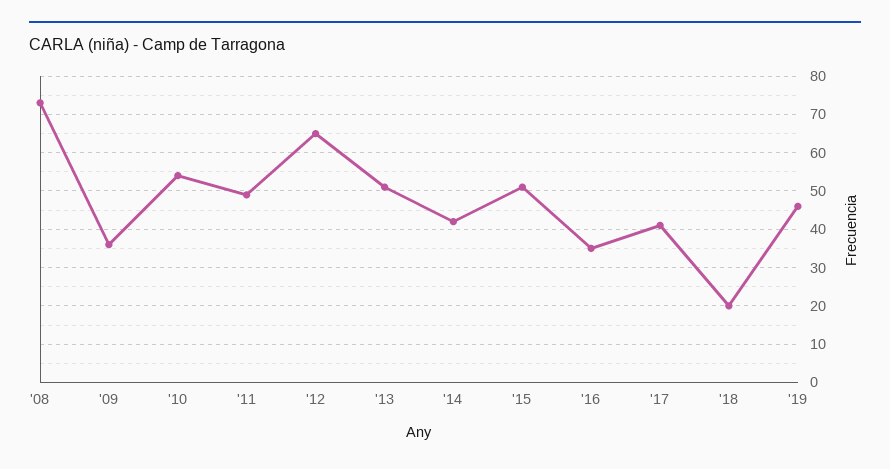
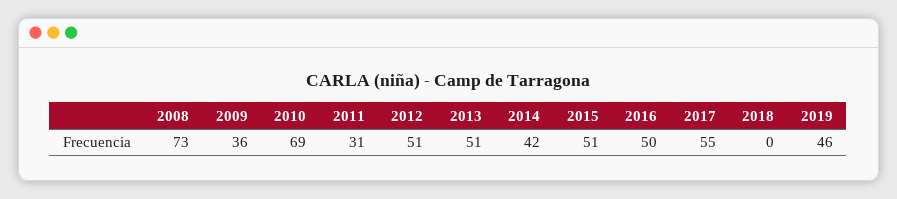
  {
    "'08": 73,
    "'09": 36,
-   "'10": 55,
+   "'10": 69,
-   "'11": 50,
+   "'11": 31,
-   "'12": 65,
+   "'12": 51,
    "'13": 51,
    "'14": 42,
    "'15": 51,
-   "'16": 35,
+   "'16": 50,
-   "'17": 40,
+   "'17": 55,
-   "'18": 20,
+   "'18": 0,
    "'19": 46
  }

